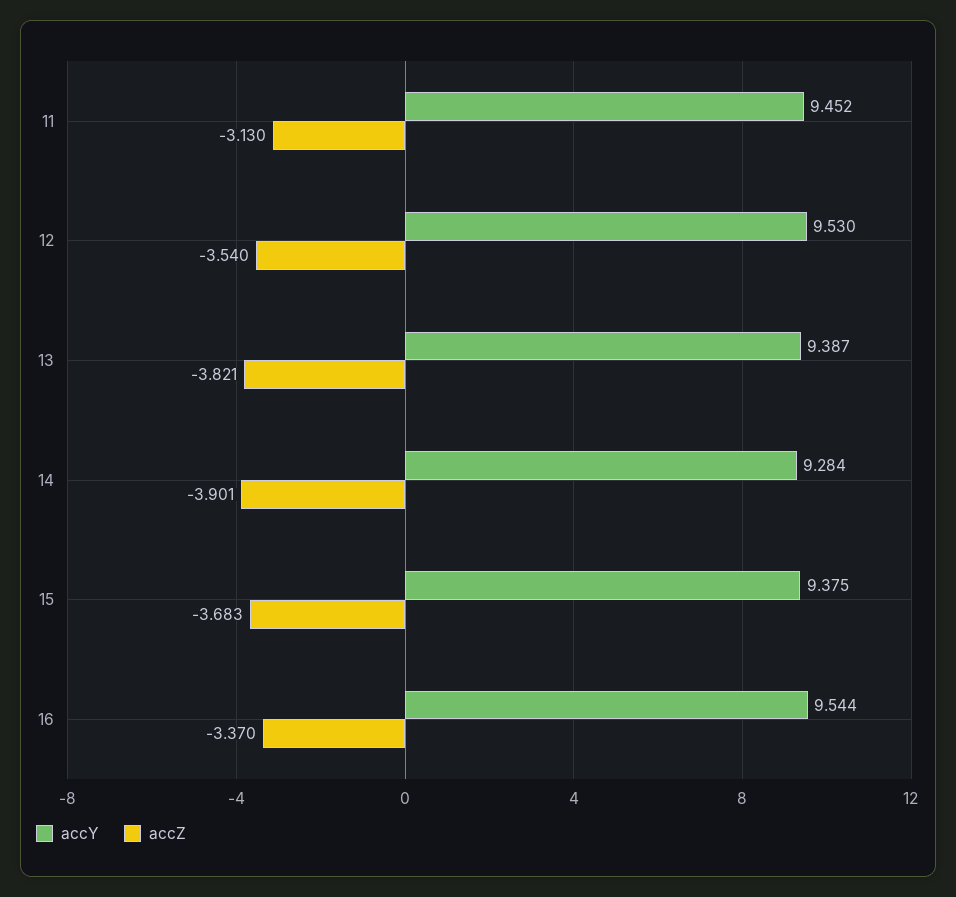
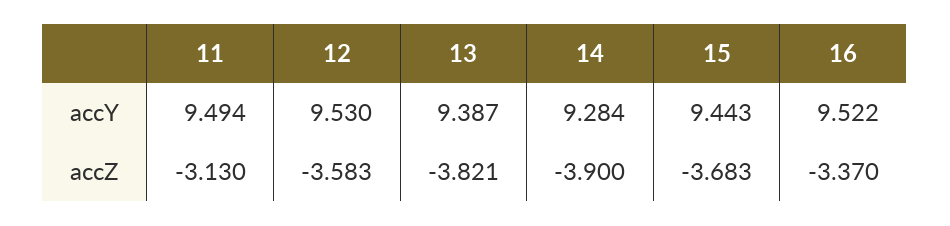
  {
    "accY": {
-     "11": 9.452,
+     "11": 9.494,
      "12": 9.53,
      "13": 9.387,
      "14": 9.284,
-     "15": 9.375,
+     "15": 9.443,
-     "16": 9.544
+     "16": 9.522
    },
    "accZ": {
      "11": -3.13,
-     "12": -3.54,
+     "12": -3.583,
      "13": -3.821,
-     "14": -3.901,
+     "14": -3.9,
      "15": -3.683,
      "16": -3.37
    }
  }

